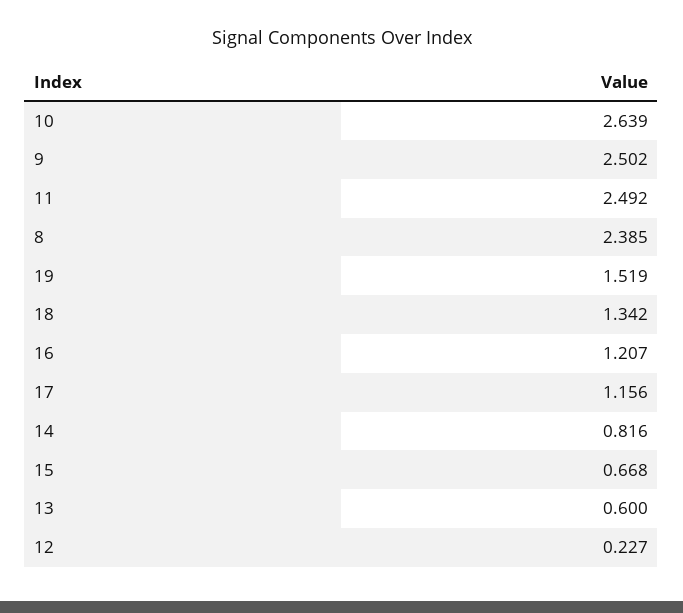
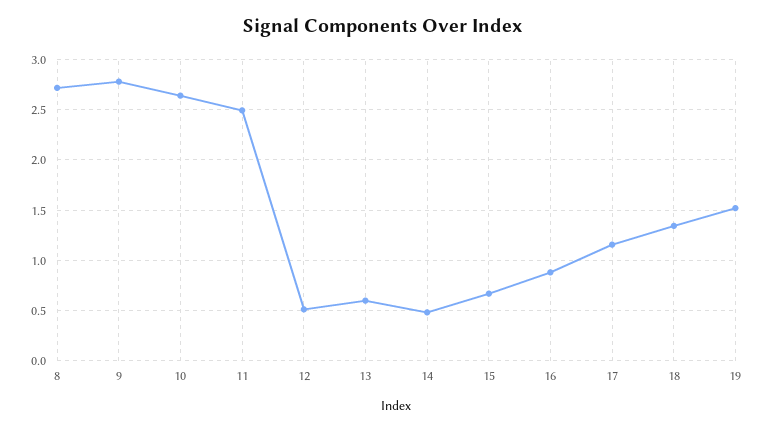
  {
    "10": 2.639,
-   "9": 2.502,
+   "9": 2.8,
    "11": 2.492,
-   "8": 2.385,
+   "8": 2.7,
    "19": 1.519,
    "18": 1.342,
-   "16": 1.207,
+   "16": 0.9,
    "17": 1.156,
-   "14": 0.816,
+   "14": 0.5,
    "15": 0.668,
    "13": 0.6,
-   "12": 0.227
+   "12": 0.5
  }

